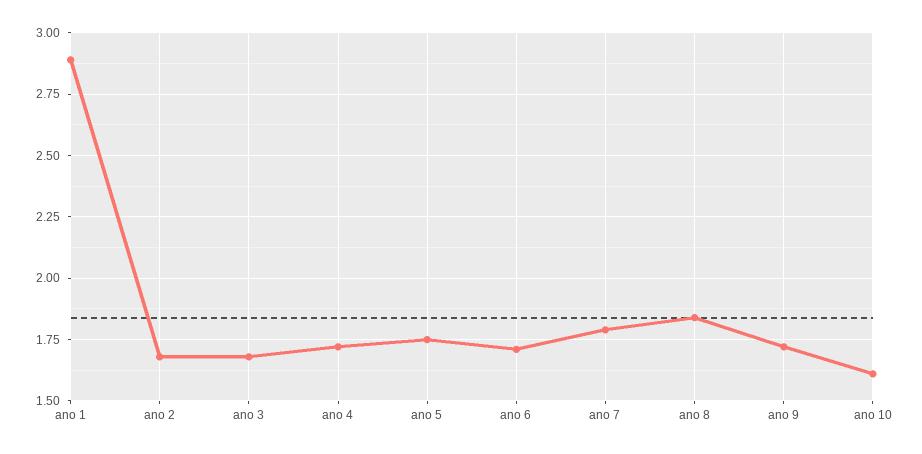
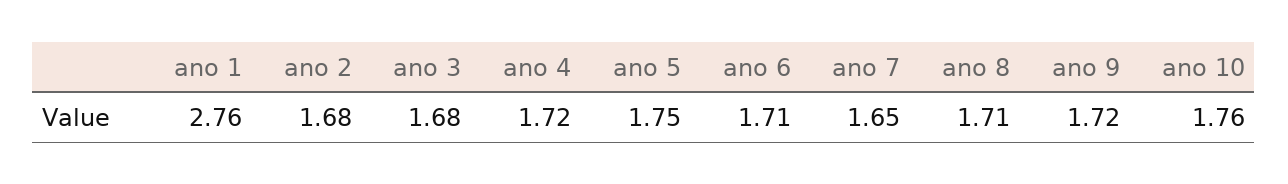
  {
-   "ano 1": 2.9,
+   "ano 1": 2.76,
    "ano 2": 1.68,
    "ano 3": 1.68,
    "ano 4": 1.72,
    "ano 5": 1.75,
    "ano 6": 1.71,
-   "ano 7": 1.8,
+   "ano 7": 1.65,
-   "ano 8": 1.85,
+   "ano 8": 1.71,
    "ano 9": 1.72,
-   "ano 10": 1.6
+   "ano 10": 1.76
  }

